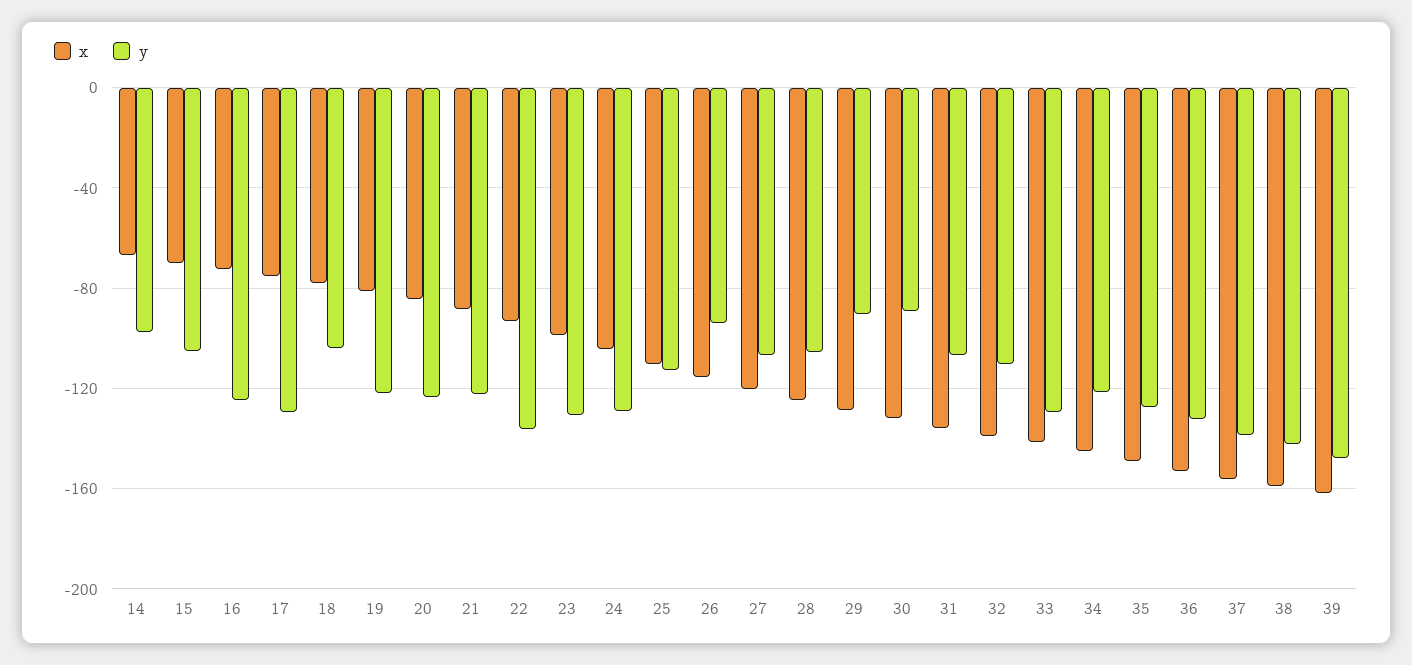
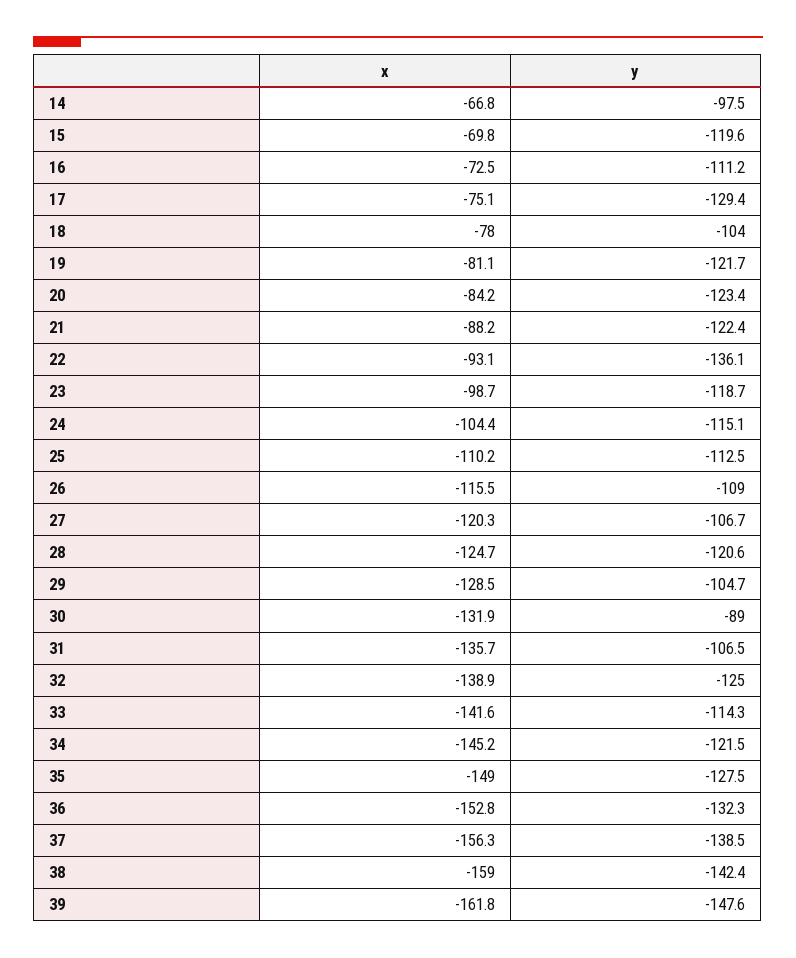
  {
    "x": {
      "14": -66.8,
      "15": -69.8,
      "16": -72.5,
      "17": -75.1,
      "18": -78,
      "19": -81.1,
      "20": -84.2,
      "21": -88.2,
      "22": -93.1,
      "23": -98.7,
      "24": -104.4,
      "25": -110.2,
      "26": -115.5,
      "27": -120.3,
      "28": -124.7,
      "29": -128.5,
      "30": -131.9,
      "31": -135.7,
      "32": -138.9,
      "33": -141.6,
      "34": -145.2,
      "35": -149,
      "36": -152.8,
      "37": -156.3,
      "38": -159,
      "39": -161.8
    },
    "y": {
      "14": -97.5,
-     "15": -105,
+     "15": -119.6,
-     "16": -125,
+     "16": -111.2,
      "17": -129.4,
      "18": -104,
      "19": -121.7,
      "20": -123.4,
      "21": -122.4,
      "22": -136.1,
-     "23": -130,
+     "23": -118.7,
-     "24": -130,
+     "24": -115.1,
      "25": -112.5,
-     "26": -95,
+     "26": -109,
      "27": -106.7,
-     "28": -105,
+     "28": -120.6,
-     "29": -90,
+     "29": -104.7,
      "30": -89,
      "31": -106.5,
-     "32": -110,
+     "32": -125,
-     "33": -130,
+     "33": -114.3,
      "34": -121.5,
      "35": -127.5,
      "36": -132.3,
      "37": -138.5,
      "38": -142.4,
      "39": -147.6
    }
  }

